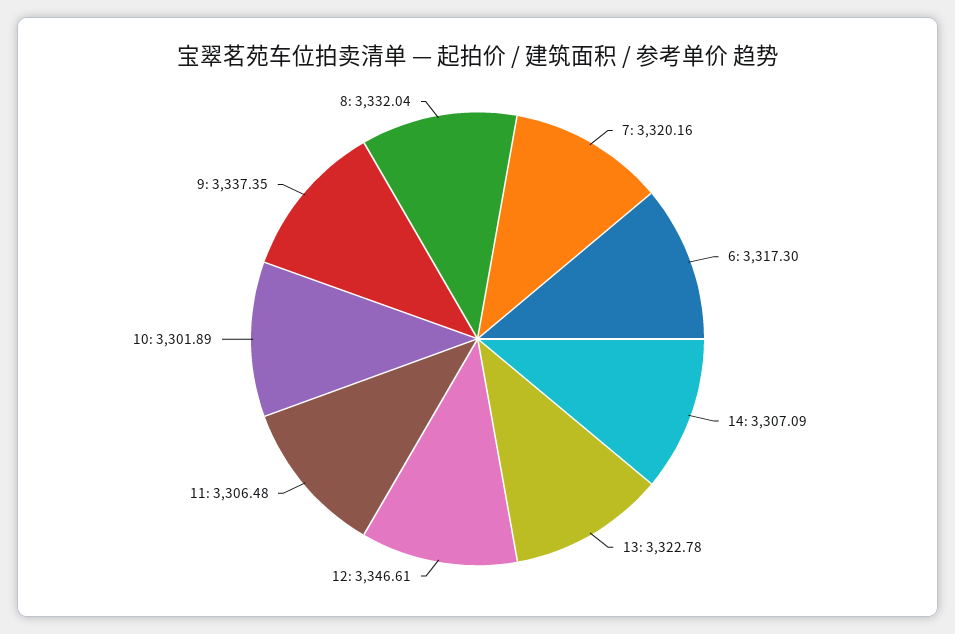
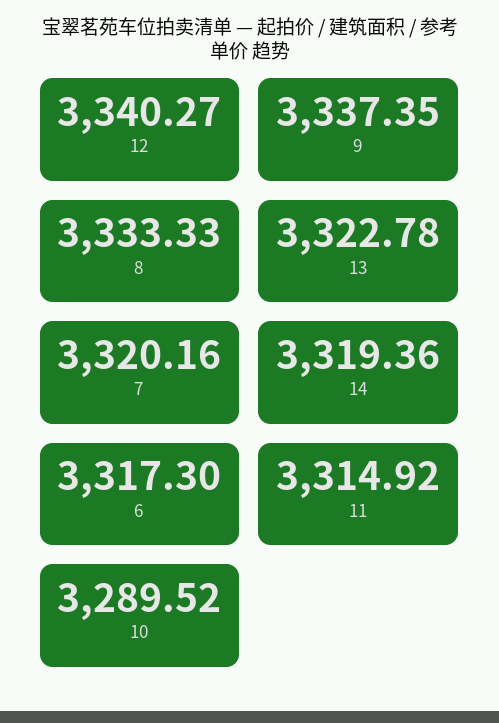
  {
    "7": 3320.16,
    "6": 3317.3,
-   "14": 3307.09,
+   "14": 3319.36,
    "13": 3322.78,
-   "12": 3346.61,
+   "12": 3340.27,
-   "11": 3306.48,
+   "11": 3314.92,
-   "10": 3301.89,
+   "10": 3289.52,
    "9": 3337.35,
-   "8": 3332.04
+   "8": 3333.33
  }

